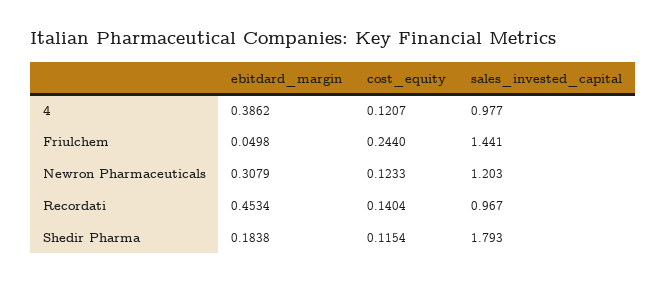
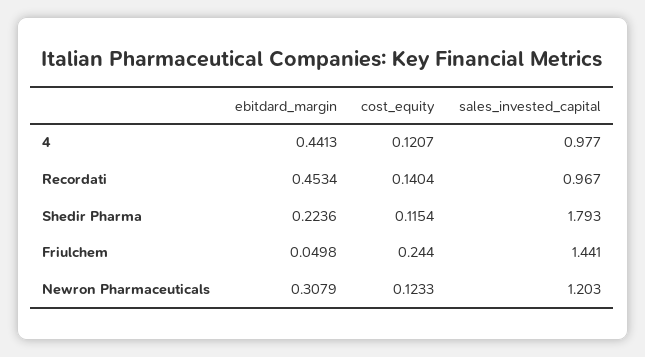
  {
    "ebitdard_margin": {
-     "4": 0.3862,
+     "4": 0.4413,
      "Friulchem": 0.0498,
      "Newron Pharmaceuticals": 0.3079,
      "Recordati": 0.4534,
-     "Shedir Pharma": 0.1838
+     "Shedir Pharma": 0.2236
    },
    "cost_equity": {
      "4": 0.1207,
      "Friulchem": 0.244,
      "Newron Pharmaceuticals": 0.1233,
      "Recordati": 0.1404,
      "Shedir Pharma": 0.1154
    },
    "sales_invested_capital": {
      "4": 0.977,
      "Friulchem": 1.441,
      "Newron Pharmaceuticals": 1.203,
      "Recordati": 0.967,
      "Shedir Pharma": 1.793
    }
  }

